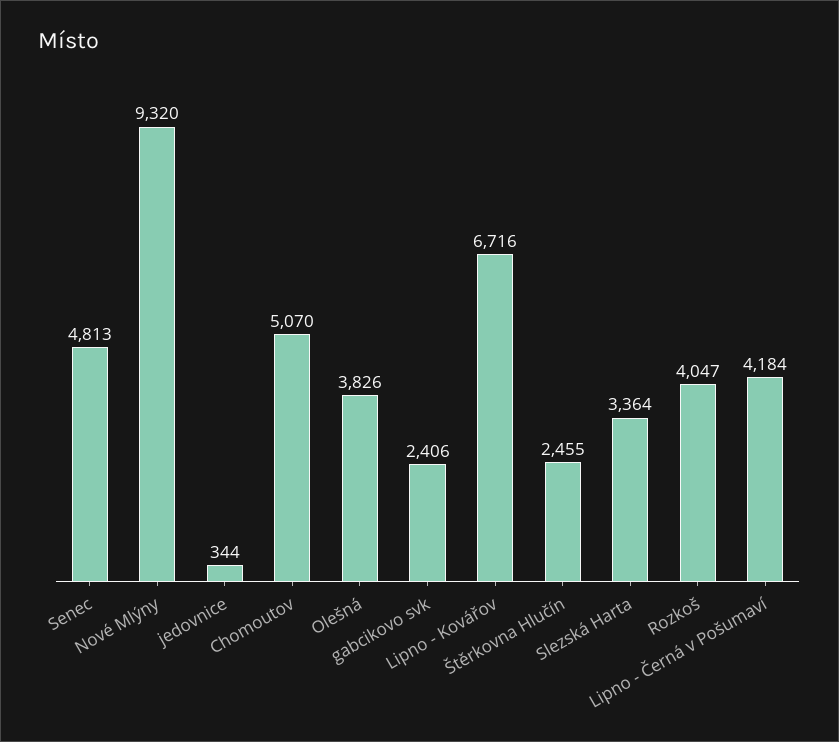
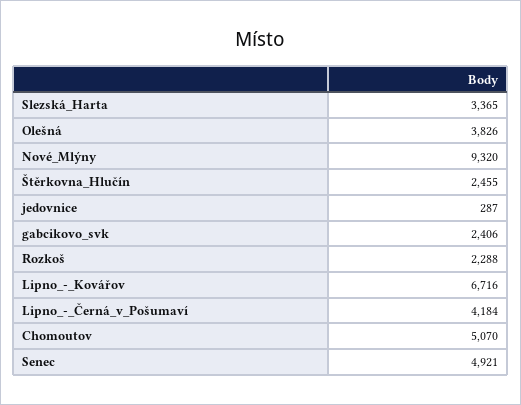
  {
-   "Senec": 4813,
+   "Senec": 4921,
    "Nové Mlýny": 9320,
-   "jedovnice": 344,
+   "jedovnice": 287,
    "Chomoutov": 5070,
    "Olešná": 3826,
    "gabcikovo svk": 2406,
    "Lipno - Kovářov": 6716,
    "Štěrkovna Hlučín": 2455,
-   "Slezská Harta": 3364,
+   "Slezská Harta": 3365,
-   "Rozkoš": 4047,
+   "Rozkoš": 2288,
    "Lipno - Černá v Pošumaví": 4184
  }

